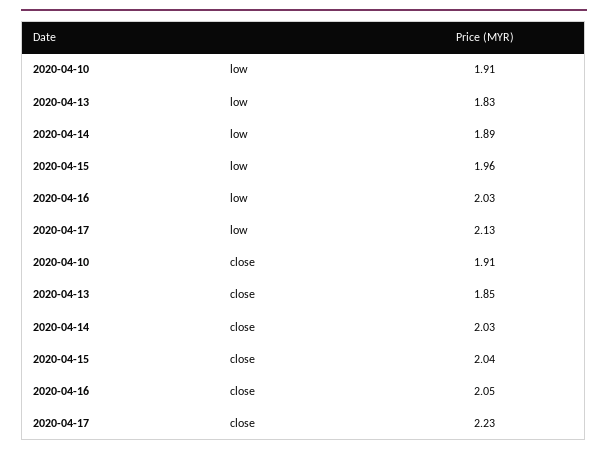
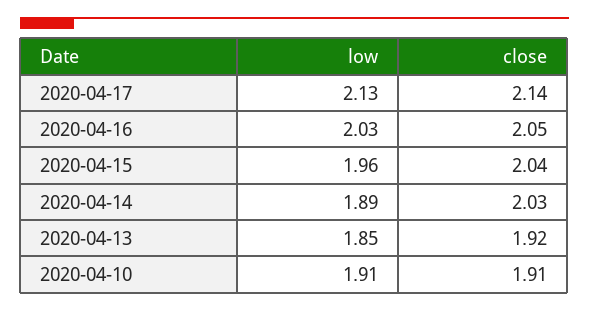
  {
    "2020-04-10": {
      "low": 1.91,
      "close": 1.91
    },
    "2020-04-13": {
-     "low": 1.83,
+     "low": 1.85,
-     "close": 1.85
+     "close": 1.92
    },
    "2020-04-14": {
      "low": 1.89,
      "close": 2.03
    },
    "2020-04-15": {
      "low": 1.96,
      "close": 2.04
    },
    "2020-04-16": {
      "low": 2.03,
      "close": 2.05
    },
    "2020-04-17": {
      "low": 2.13,
-     "close": 2.23
+     "close": 2.14
    }
  }

